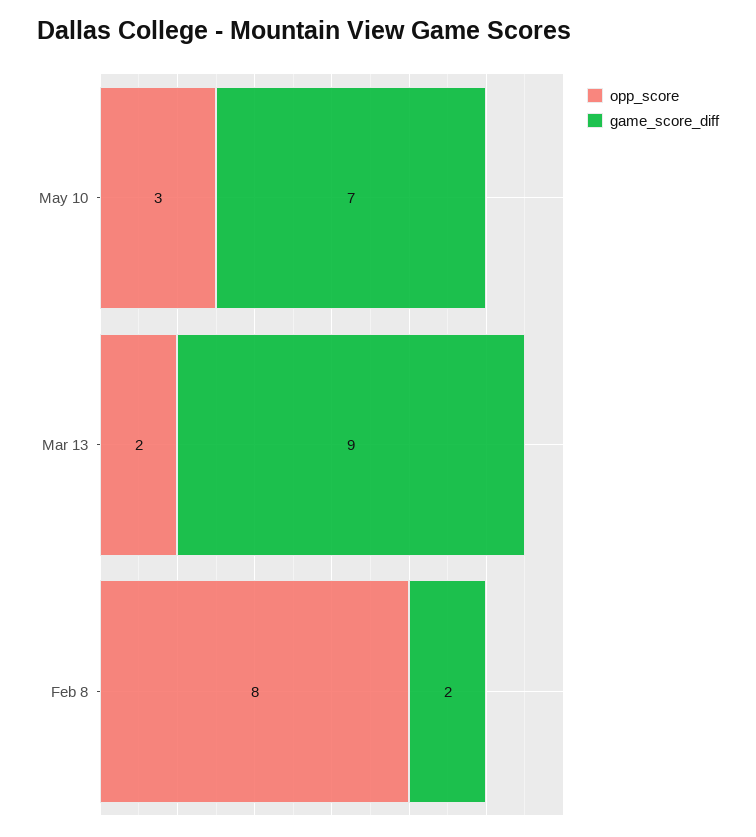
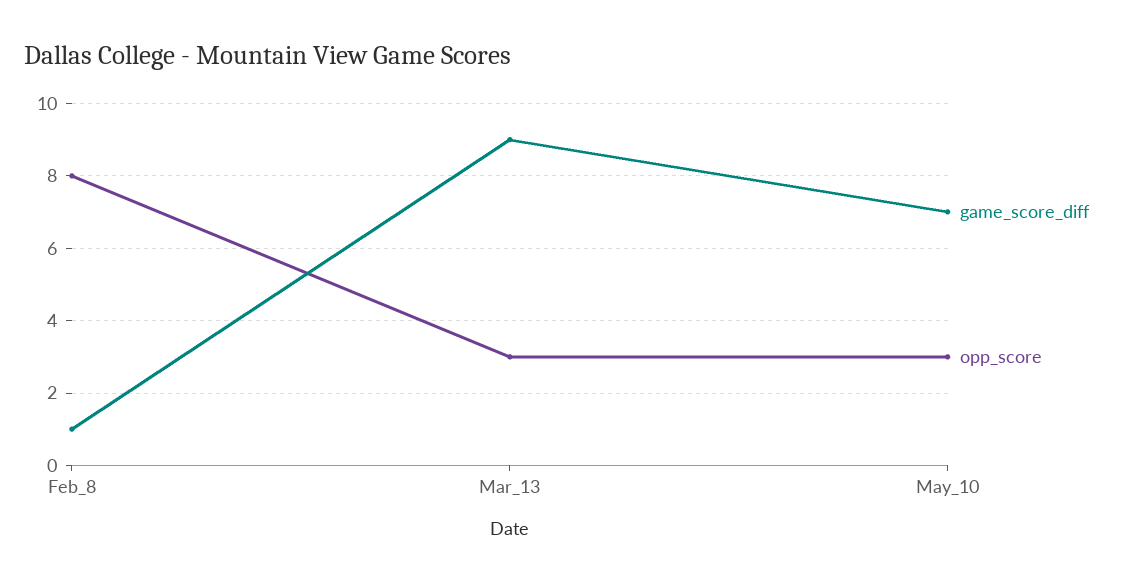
  {
    "opp_score": {
      "May 10": 3,
-     "Mar 13": 2,
+     "Mar 13": 3,
      "Feb 8": 8
    },
    "game_score_diff": {
      "May 10": 7,
      "Mar 13": 9,
-     "Feb 8": 2
+     "Feb 8": 1
    }
  }

